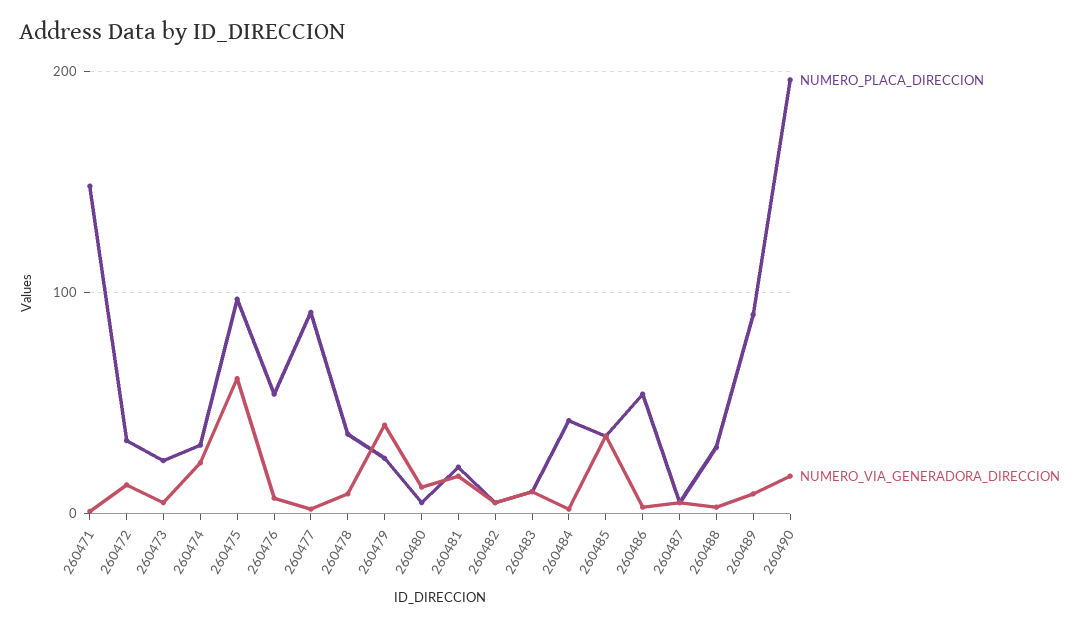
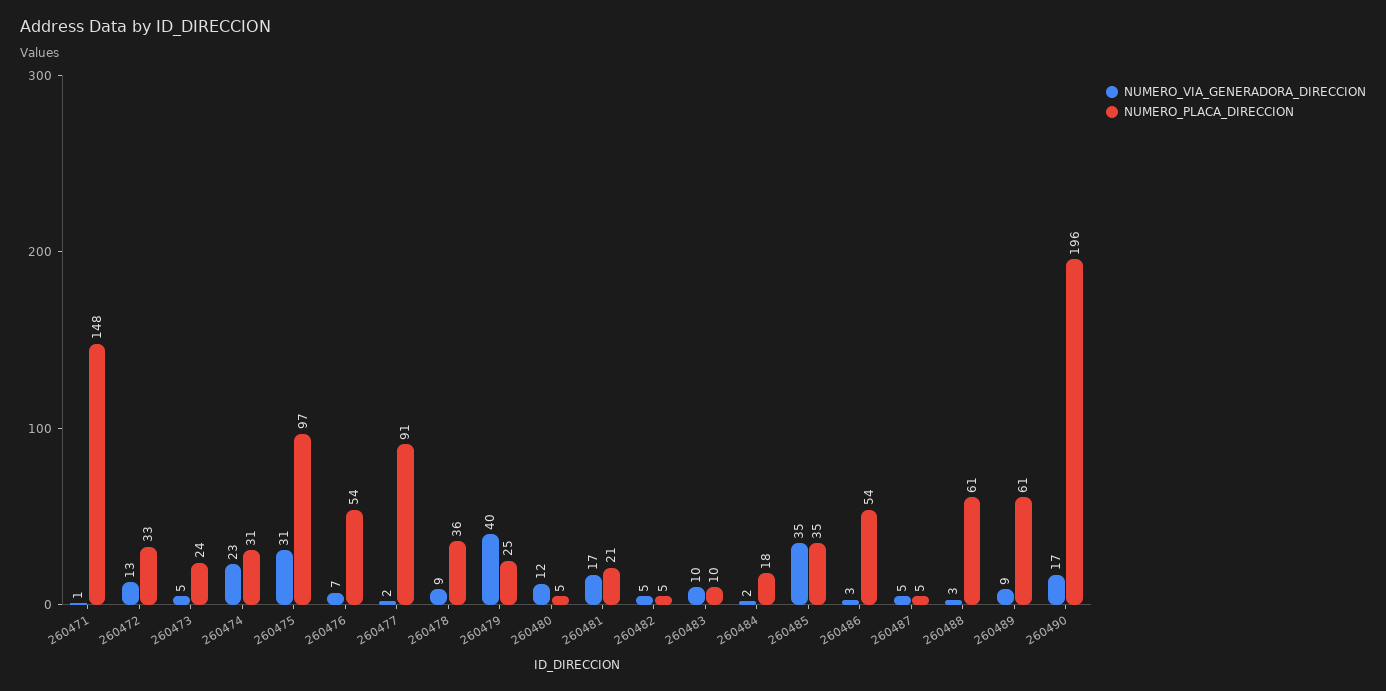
  {
    "NUMERO_PLACA_DIRECCION": {
      "260471": 148,
      "260472": 33,
      "260473": 24,
      "260474": 31,
      "260475": 97,
      "260476": 54,
      "260477": 91,
      "260478": 36,
      "260479": 25,
      "260480": 5,
      "260481": 21,
      "260482": 5,
      "260483": 10,
-     "260484": 40,
+     "260484": 18,
      "260485": 35,
      "260486": 54,
      "260487": 5,
-     "260488": 30,
+     "260488": 61,
-     "260489": 90,
+     "260489": 61,
      "260490": 196
    },
    "NUMERO_VIA_GENERADORA_DIRECCION": {
      "260471": 1,
      "260472": 13,
      "260473": 5,
      "260474": 23,
-     "260475": 60,
+     "260475": 31,
      "260476": 7,
      "260477": 2,
      "260478": 9,
      "260479": 40,
      "260480": 12,
      "260481": 17,
      "260482": 5,
      "260483": 10,
      "260484": 2,
      "260485": 35,
      "260486": 3,
      "260487": 5,
      "260488": 3,
      "260489": 9,
      "260490": 17
    }
  }

